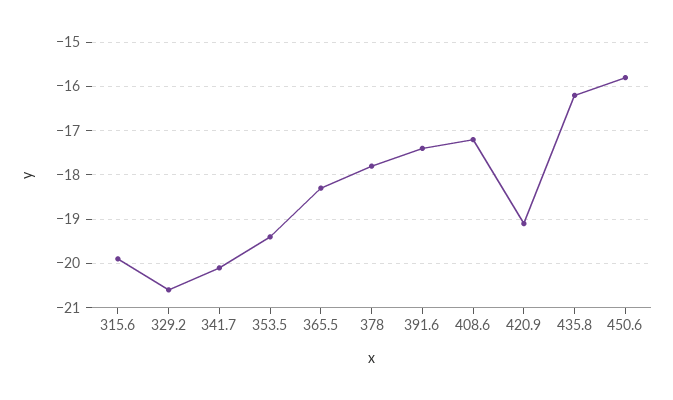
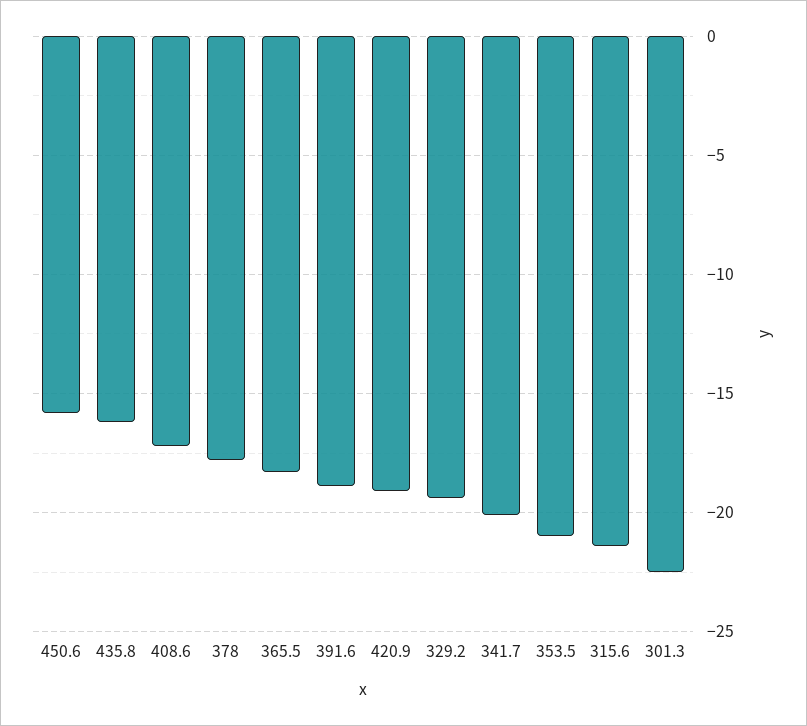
  {
-   "315.6": -20,
+   "315.6": -21.5,
-   "329.2": -20.5,
+   "329.2": -19.5,
    "341.7": -20,
-   "353.5": -19.5,
+   "353.5": -21,
    "365.5": -18.5,
    "378": -18,
-   "391.6": -17.5,
+   "391.6": -19,
    "408.6": -17,
    "420.9": -19,
    "435.8": -16,
-   "450.6": -16
+   "450.6": -16,
+   "301.3": -22.5
  }

